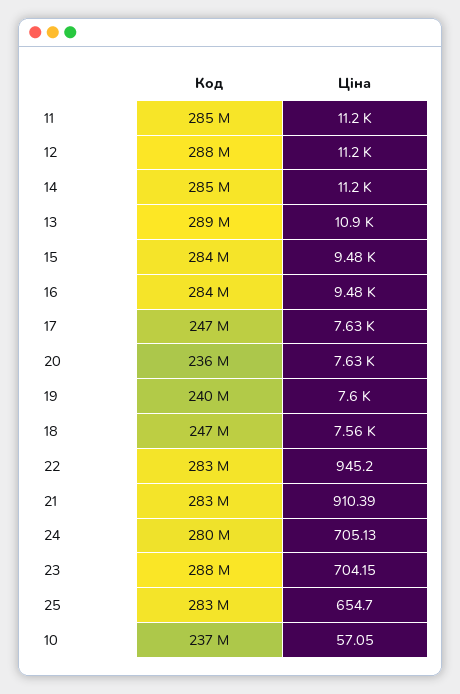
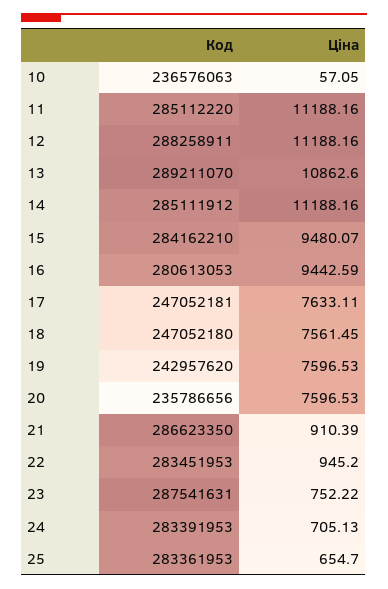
  {
    "Код": {
      "11": 285112220,
      "12": 288258911,
      "14": 285111912,
      "13": 289211070,
      "15": 284162210,
-     "16": 284000000,
+     "16": 280613053,
      "17": 247052181,
      "20": 235786656,
-     "19": 240000000,
+     "19": 242957620,
      "18": 247052180,
      "22": 283451953,
-     "21": 283000000,
+     "21": 286623350,
-     "24": 280000000,
+     "24": 283391953,
      "23": 287541631,
      "25": 283361953,
      "10": 236576063
    },
    "Ціна": {
      "11": 11188.16,
      "12": 11188.16,
      "14": 11188.16,
      "13": 10862.6,
      "15": 9480.07,
-     "16": 9480,
+     "16": 9442.59,
      "17": 7633.11,
-     "20": 7630,
+     "20": 7596.53,
      "19": 7596.53,
      "18": 7561.45,
      "22": 945.2,
      "21": 910.39,
      "24": 705.13,
-     "23": 704.15,
+     "23": 752.22,
      "25": 654.7,
      "10": 57.05
    }
  }

